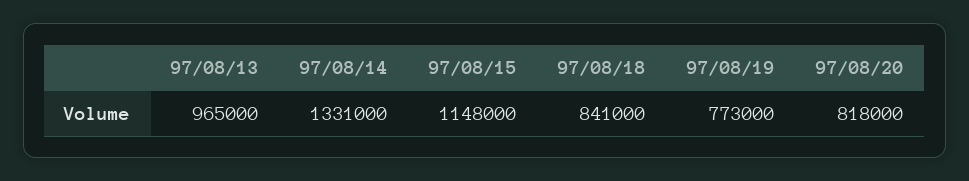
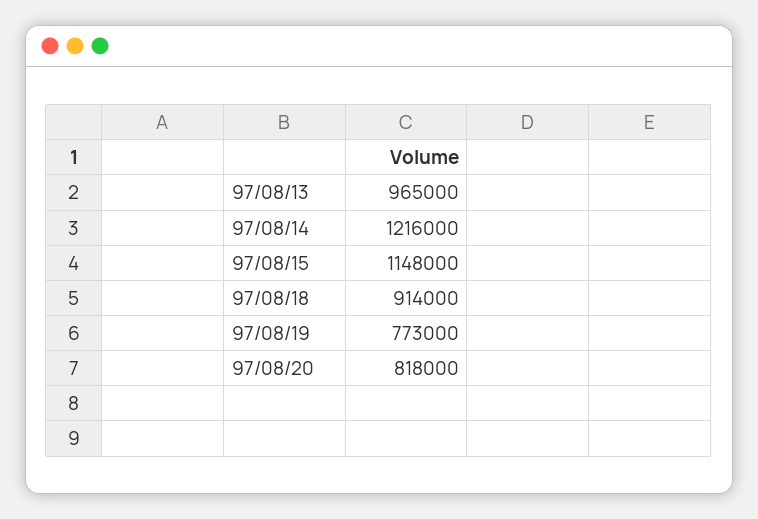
  {
    "97/08/13": 965000,
-   "97/08/14": 1331000,
+   "97/08/14": 1216000,
    "97/08/15": 1148000,
-   "97/08/18": 841000,
+   "97/08/18": 914000,
    "97/08/19": 773000,
    "97/08/20": 818000
  }

